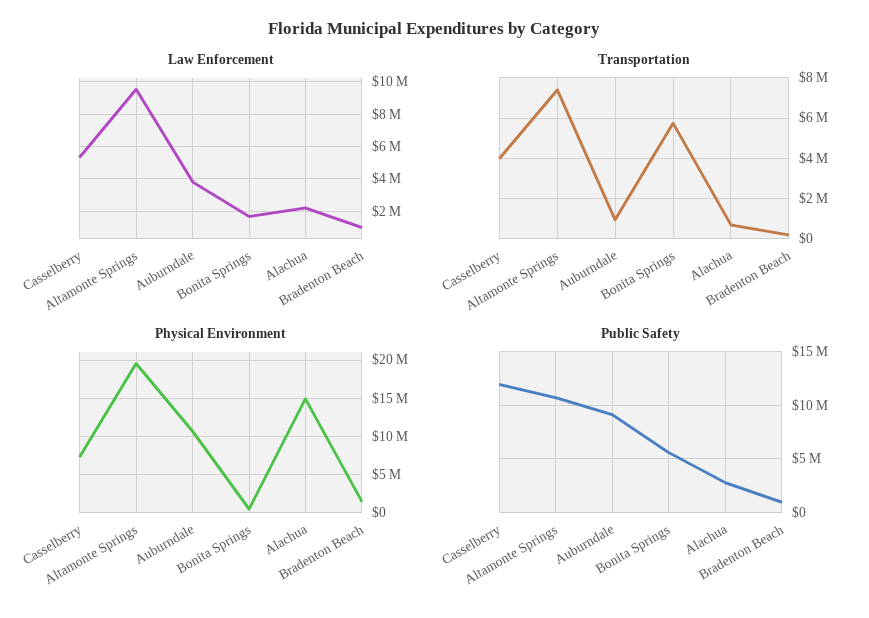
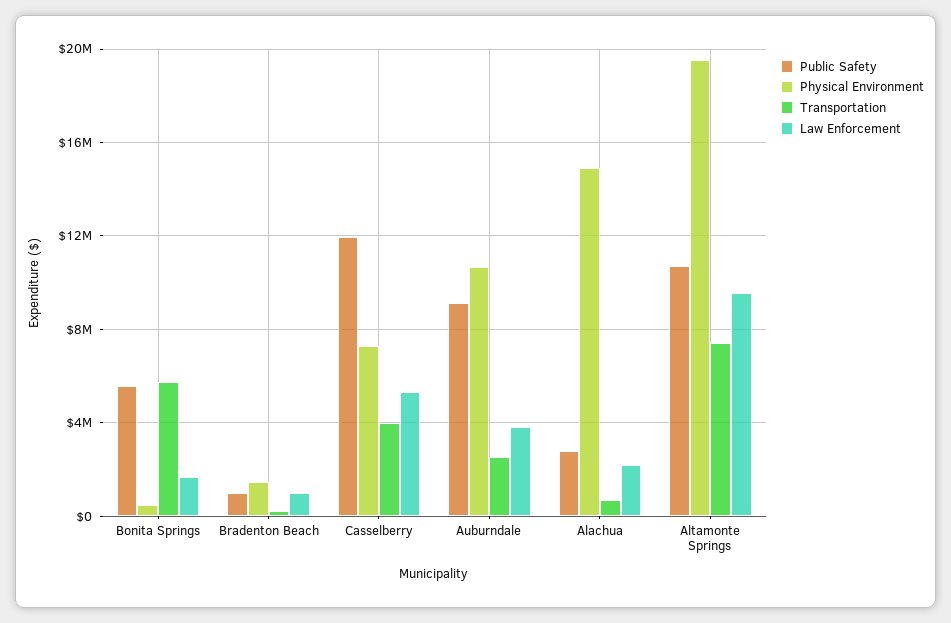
  {
    "Law Enforcement": {
      "Casselberry": 5500000,
      "Altamonte Springs": 9500000,
      "Auburndale": 4000000,
      "Bonita Springs": 1500000,
      "Alachua": 2000000,
      "Bradenton Beach": 1000000
    },
    "Transportation": {
      "Casselberry": 4000000,
      "Altamonte Springs": 7500000,
-     "Auburndale": 1000000,
+     "Auburndale": 2500000,
      "Bonita Springs": 5500000,
      "Alachua": 500000,
      "Bradenton Beach": 0
    },
    "Physical Environment": {
      "Casselberry": 7500000,
      "Altamonte Springs": 19500000,
      "Auburndale": 10500000,
      "Bonita Springs": 500000,
      "Alachua": 15000000,
      "Bradenton Beach": 1500000
    },
    "Public Safety": {
      "Casselberry": 12000000,
      "Altamonte Springs": 10500000,
      "Auburndale": 9000000,
      "Bonita Springs": 5500000,
      "Alachua": 3000000,
      "Bradenton Beach": 1000000
    }
  }

